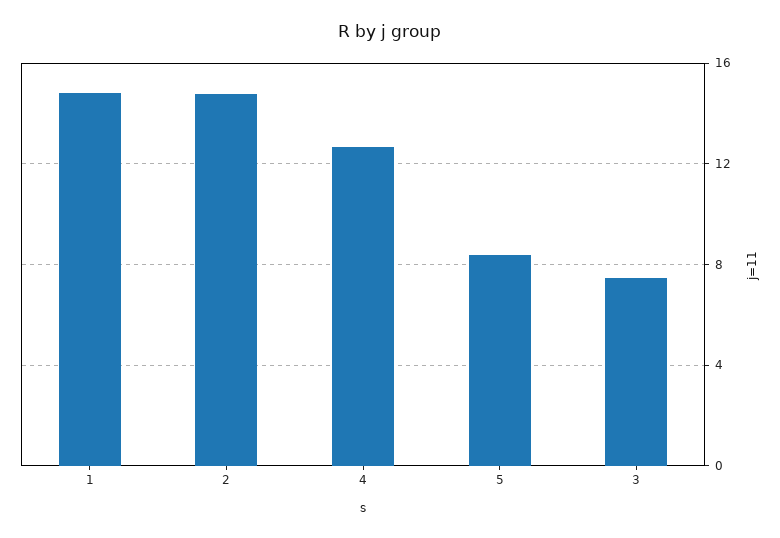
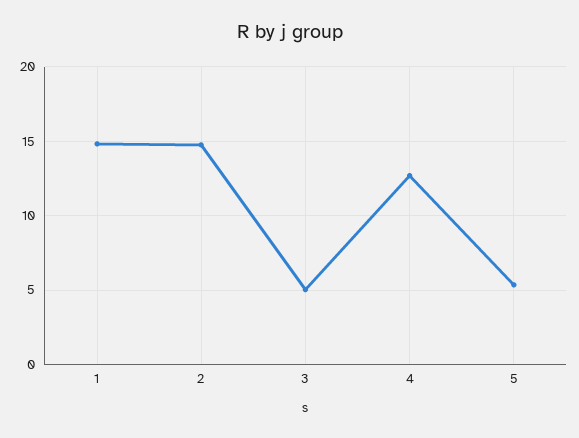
  {
    "1": 15,
    "2": 15,
    "4": 12.5,
-   "5": 8.5,
+   "5": 5.5,
-   "3": 7.5
+   "3": 5
  }

